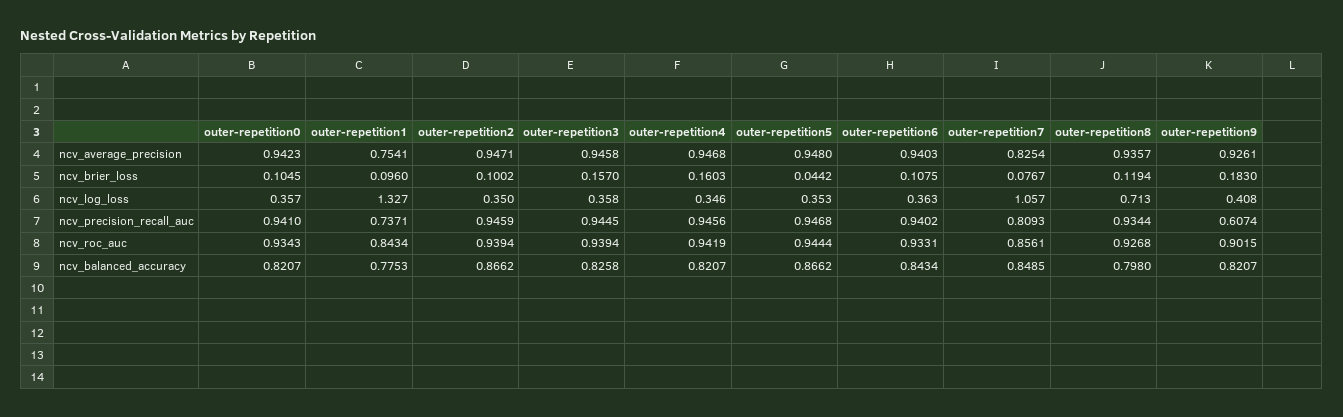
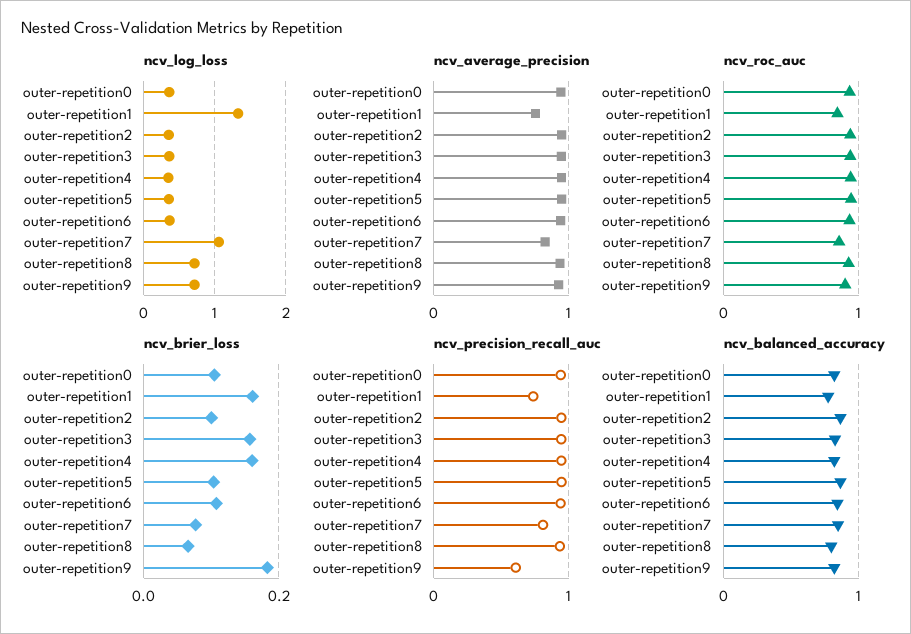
  {
    "ncv_average_precision": {
      "outer-repetition0": 0.9423,
      "outer-repetition1": 0.7541,
      "outer-repetition2": 0.9471,
      "outer-repetition3": 0.9458,
      "outer-repetition4": 0.9468,
      "outer-repetition5": 0.948,
      "outer-repetition6": 0.9403,
      "outer-repetition7": 0.8254,
      "outer-repetition8": 0.9357,
      "outer-repetition9": 0.9261
    },
    "ncv_brier_loss": {
      "outer-repetition0": 0.1045,
-     "outer-repetition1": 0.096,
+     "outer-repetition1": 0.16,
      "outer-repetition2": 0.1002,
      "outer-repetition3": 0.157,
      "outer-repetition4": 0.1603,
-     "outer-repetition5": 0.0442,
+     "outer-repetition5": 0.1,
      "outer-repetition6": 0.1075,
      "outer-repetition7": 0.0767,
-     "outer-repetition8": 0.1194,
+     "outer-repetition8": 0.06,
      "outer-repetition9": 0.183
    },
    "ncv_log_loss": {
      "outer-repetition0": 0.357,
      "outer-repetition1": 1.327,
      "outer-repetition2": 0.35,
      "outer-repetition3": 0.358,
      "outer-repetition4": 0.346,
      "outer-repetition5": 0.353,
      "outer-repetition6": 0.363,
      "outer-repetition7": 1.057,
      "outer-repetition8": 0.713,
-     "outer-repetition9": 0.408
+     "outer-repetition9": 0.7
    },
    "ncv_precision_recall_auc": {
      "outer-repetition0": 0.941,
      "outer-repetition1": 0.7371,
      "outer-repetition2": 0.9459,
      "outer-repetition3": 0.9445,
      "outer-repetition4": 0.9456,
      "outer-repetition5": 0.9468,
      "outer-repetition6": 0.9402,
      "outer-repetition7": 0.8093,
      "outer-repetition8": 0.9344,
      "outer-repetition9": 0.6074
    },
    "ncv_roc_auc": {
      "outer-repetition0": 0.9343,
      "outer-repetition1": 0.8434,
      "outer-repetition2": 0.9394,
      "outer-repetition3": 0.9394,
      "outer-repetition4": 0.9419,
      "outer-repetition5": 0.9444,
      "outer-repetition6": 0.9331,
      "outer-repetition7": 0.8561,
      "outer-repetition8": 0.9268,
      "outer-repetition9": 0.9015
    },
    "ncv_balanced_accuracy": {
      "outer-repetition0": 0.8207,
      "outer-repetition1": 0.7753,
      "outer-repetition2": 0.8662,
      "outer-repetition3": 0.8258,
      "outer-repetition4": 0.8207,
      "outer-repetition5": 0.8662,
      "outer-repetition6": 0.8434,
      "outer-repetition7": 0.8485,
      "outer-repetition8": 0.798,
      "outer-repetition9": 0.8207
    }
  }

